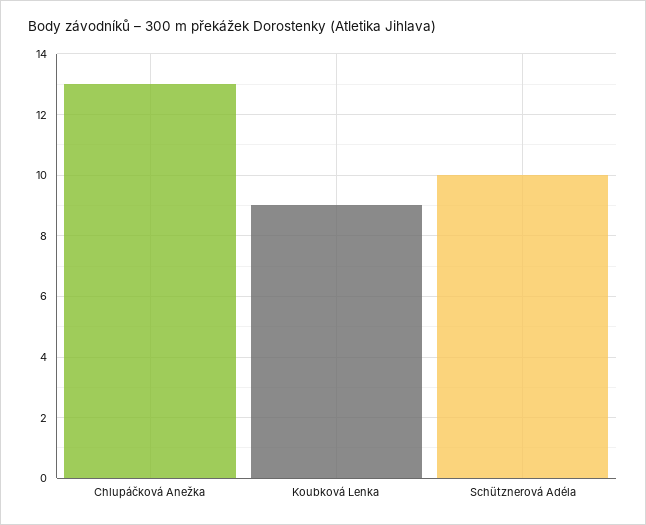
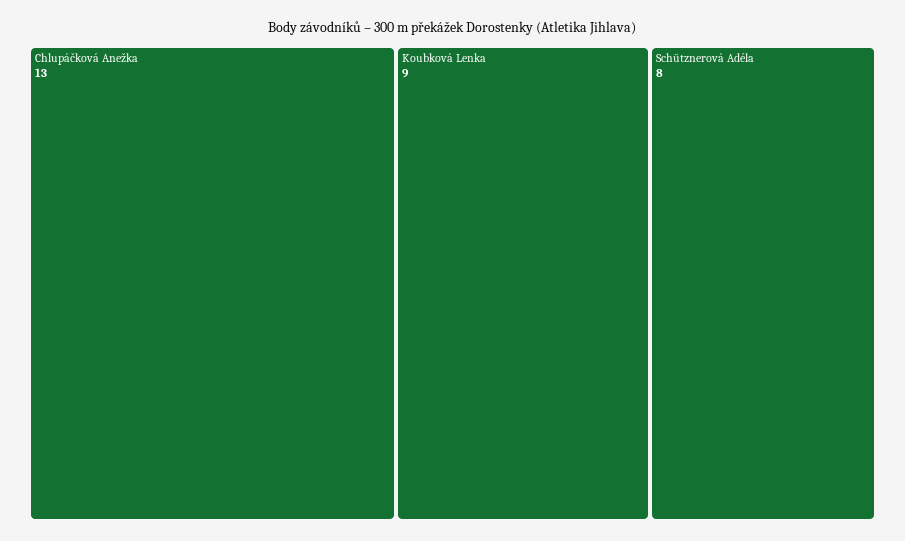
  {
    "Chlupáčková Anežka": 13,
    "Koubková Lenka": 9,
-   "Schütznerová Adéla": 10
+   "Schütznerová Adéla": 8
  }

